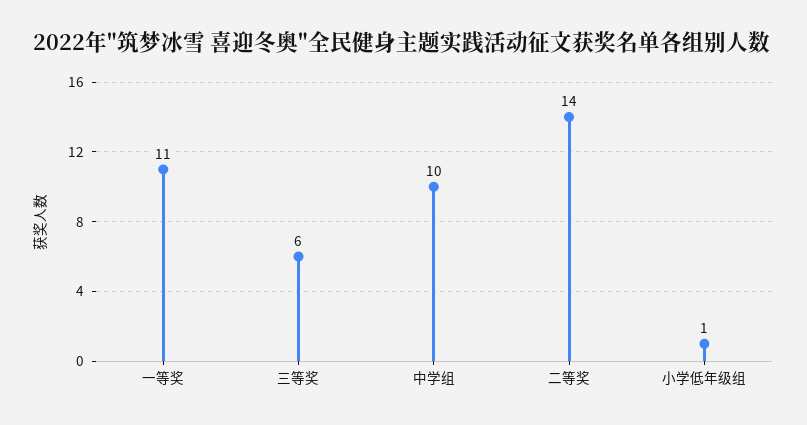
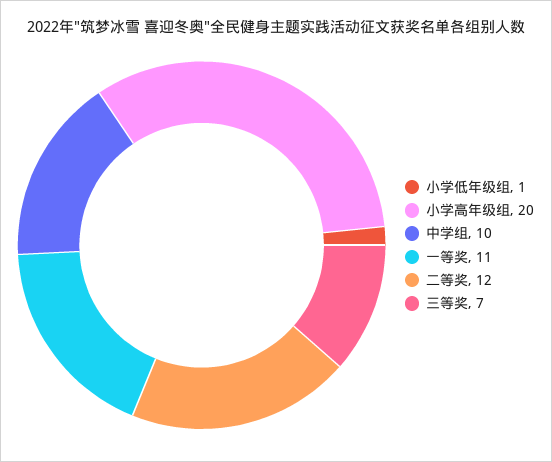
  {
    "一等奖": 11,
-   "三等奖": 6,
+   "三等奖": 7,
    "中学组": 10,
-   "二等奖": 14,
+   "二等奖": 12,
-   "小学低年级组": 1
+   "小学低年级组": 1,
+   "小学高年级组": 20
  }

